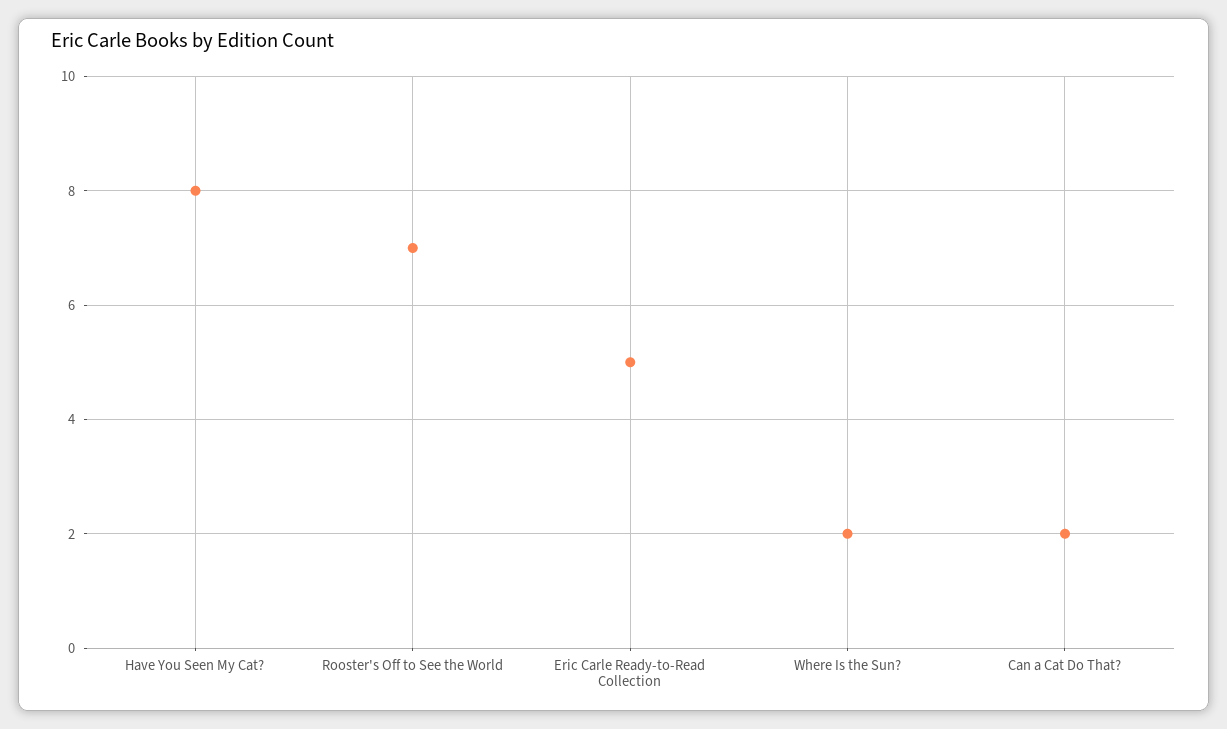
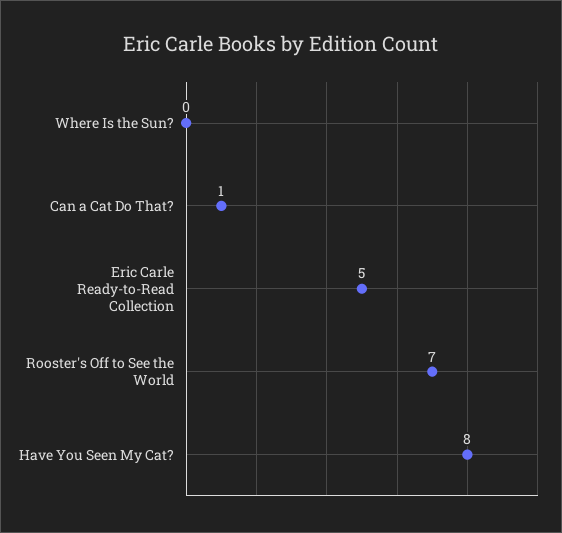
  {
    "Have You Seen My Cat?": 8,
    "Rooster's Off to See the World": 7,
    "Eric Carle Ready-to-Read Collection": 5,
-   "Where Is the Sun?": 2,
+   "Where Is the Sun?": 0,
-   "Can a Cat Do That?": 2
+   "Can a Cat Do That?": 1
  }

